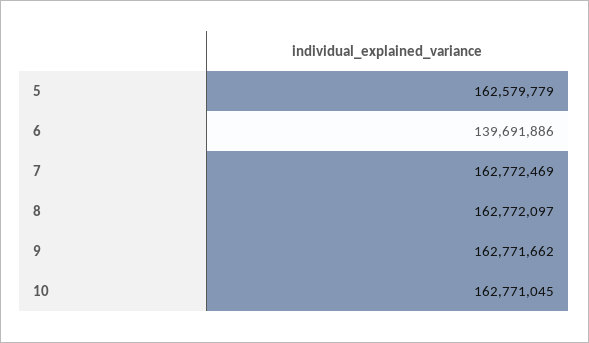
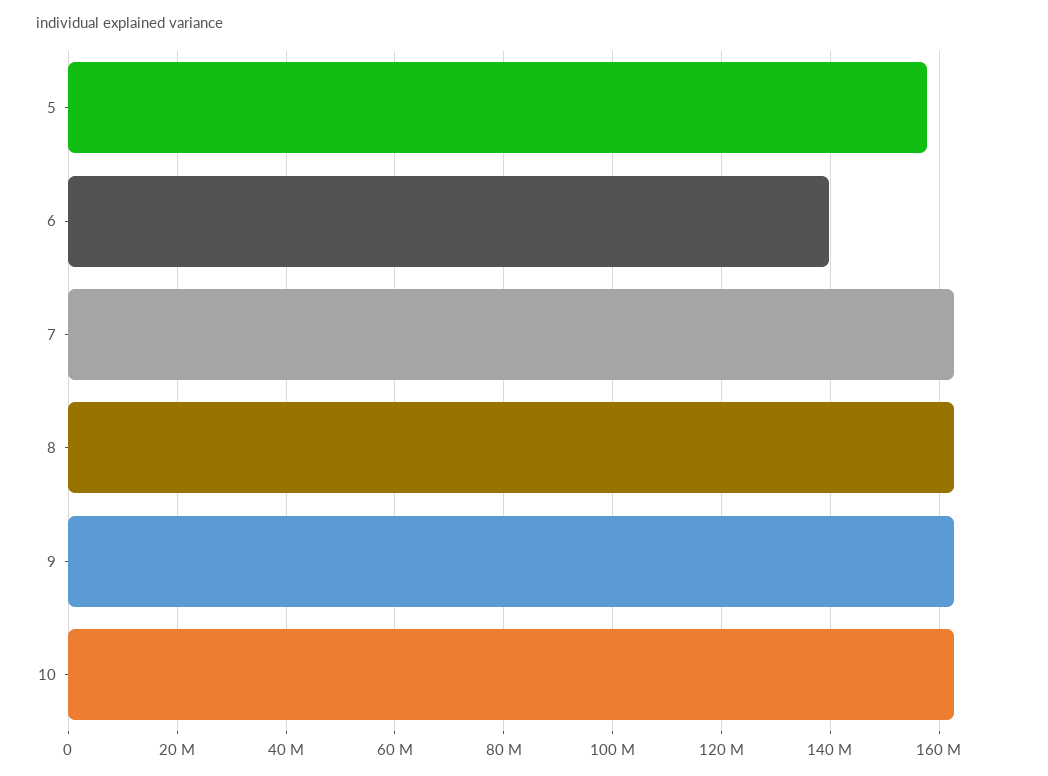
  {
-   "5": 162579779,
+   "5": 158000000,
    "6": 139691886,
    "7": 162772469,
    "8": 162772097,
    "9": 162771662,
    "10": 162771045
  }

